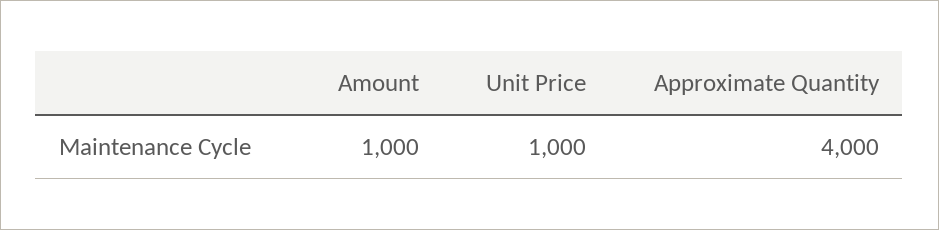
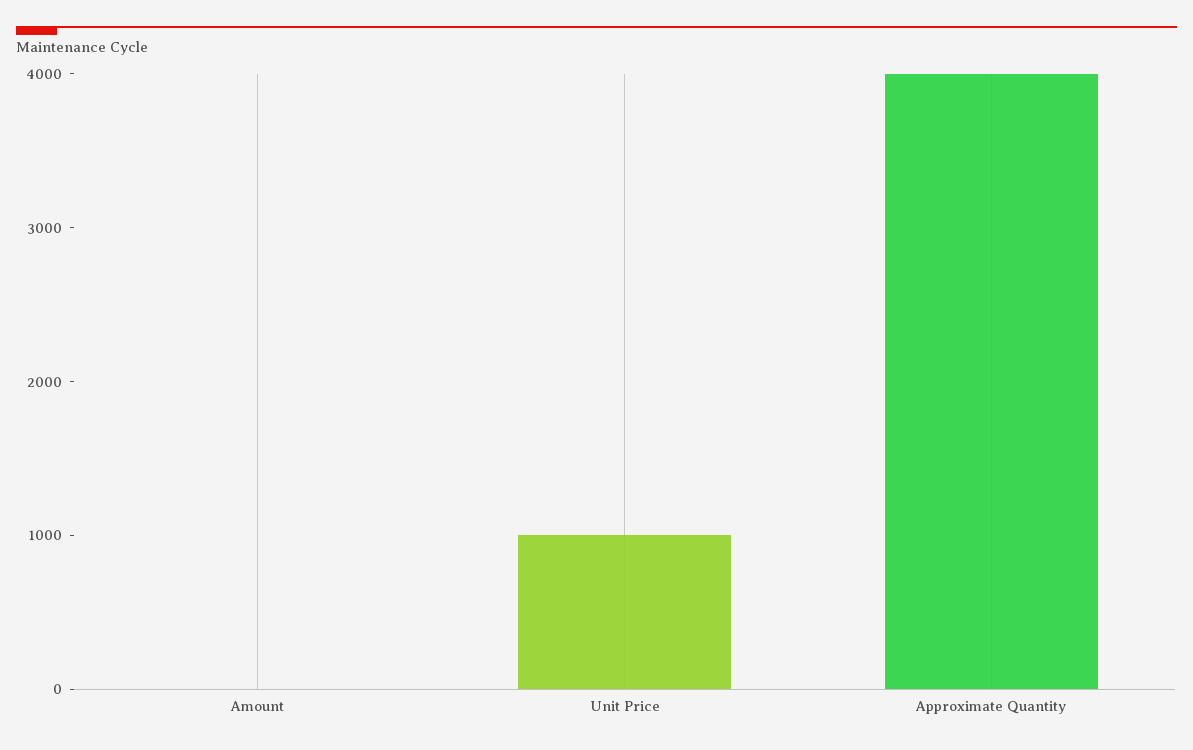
  {
-   "Amount": 1000,
+   "Amount": 0,
    "Unit Price": 1000,
    "Approximate Quantity": 4000
  }

